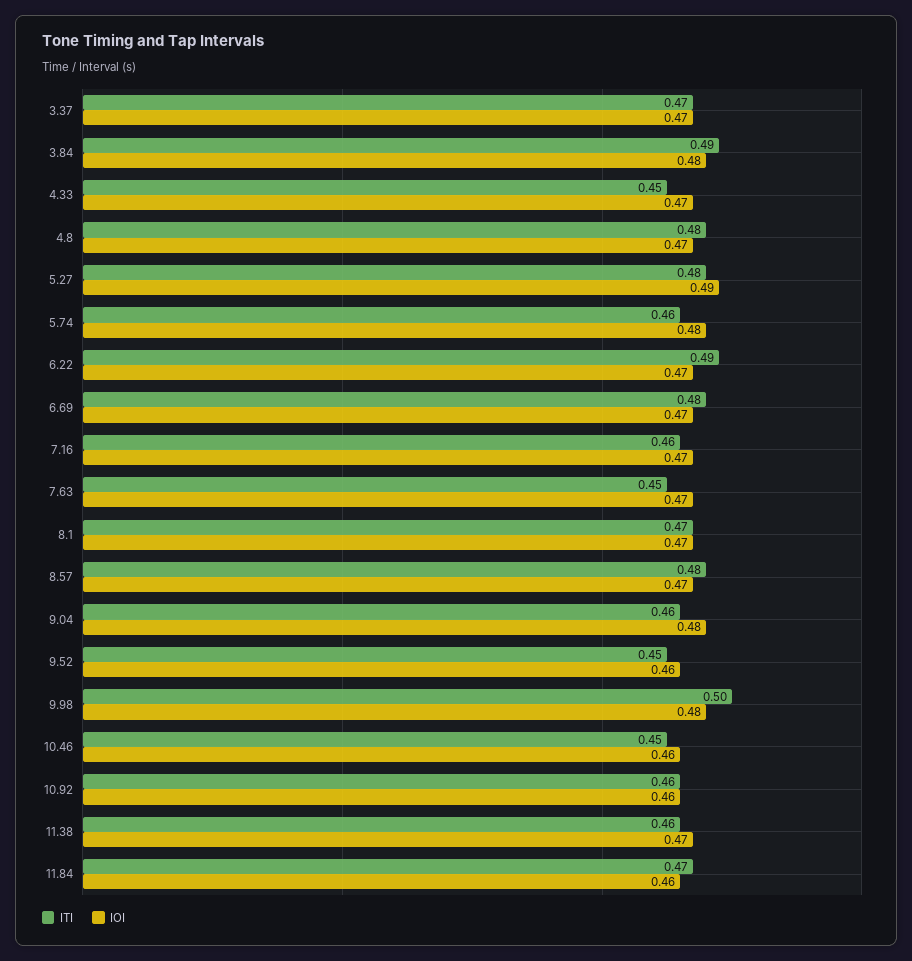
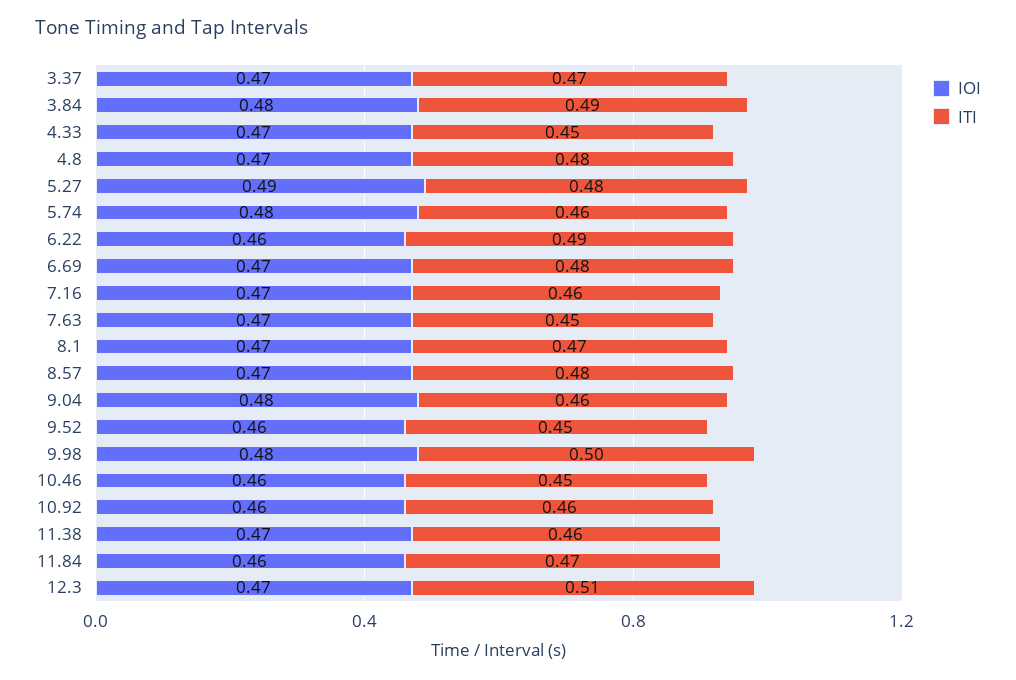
  {
    "ITI": {
      "3.37": 0.47,
      "3.84": 0.49,
      "4.33": 0.45,
      "4.8": 0.48,
      "5.27": 0.48,
      "5.74": 0.46,
      "6.22": 0.49,
      "6.69": 0.48,
      "7.16": 0.46,
      "7.63": 0.45,
      "8.1": 0.47,
      "8.57": 0.48,
      "9.04": 0.46,
      "9.52": 0.45,
      "9.98": 0.5,
      "10.46": 0.45,
      "10.92": 0.46,
      "11.38": 0.46,
-     "11.84": 0.47
+     "11.84": 0.47,
+     "12.3": 0.51
    },
    "IOI": {
      "3.37": 0.47,
      "3.84": 0.48,
      "4.33": 0.47,
      "4.8": 0.47,
      "5.27": 0.49,
      "5.74": 0.48,
-     "6.22": 0.47,
+     "6.22": 0.46,
      "6.69": 0.47,
      "7.16": 0.47,
      "7.63": 0.47,
      "8.1": 0.47,
      "8.57": 0.47,
      "9.04": 0.48,
      "9.52": 0.46,
      "9.98": 0.48,
      "10.46": 0.46,
      "10.92": 0.46,
      "11.38": 0.47,
-     "11.84": 0.46
+     "11.84": 0.46,
+     "12.3": 0.47
    }
  }

